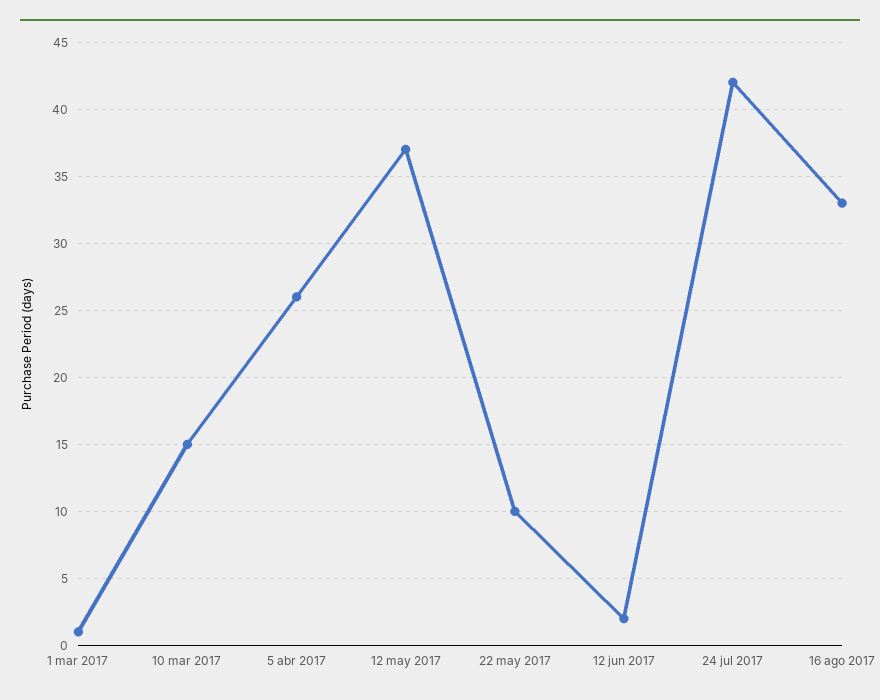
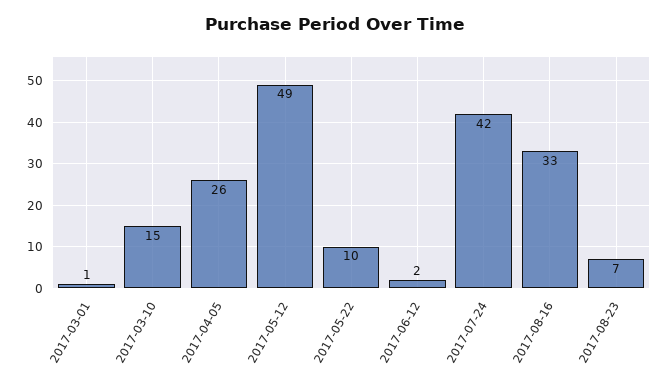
  {
    "1 mar 2017": 1,
    "10 mar 2017": 15,
    "5 abr 2017": 26,
-   "12 may 2017": 37,
+   "12 may 2017": 49,
    "22 may 2017": 10,
    "12 jun 2017": 2,
    "24 jul 2017": 42,
-   "16 ago 2017": 33
+   "16 ago 2017": 33,
+   "2017-08-23": 7
  }

